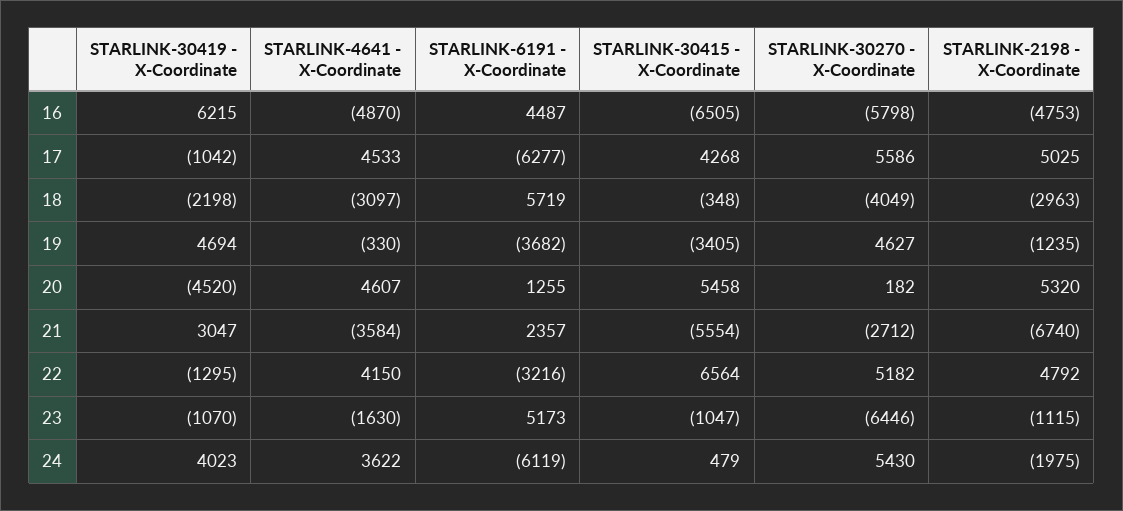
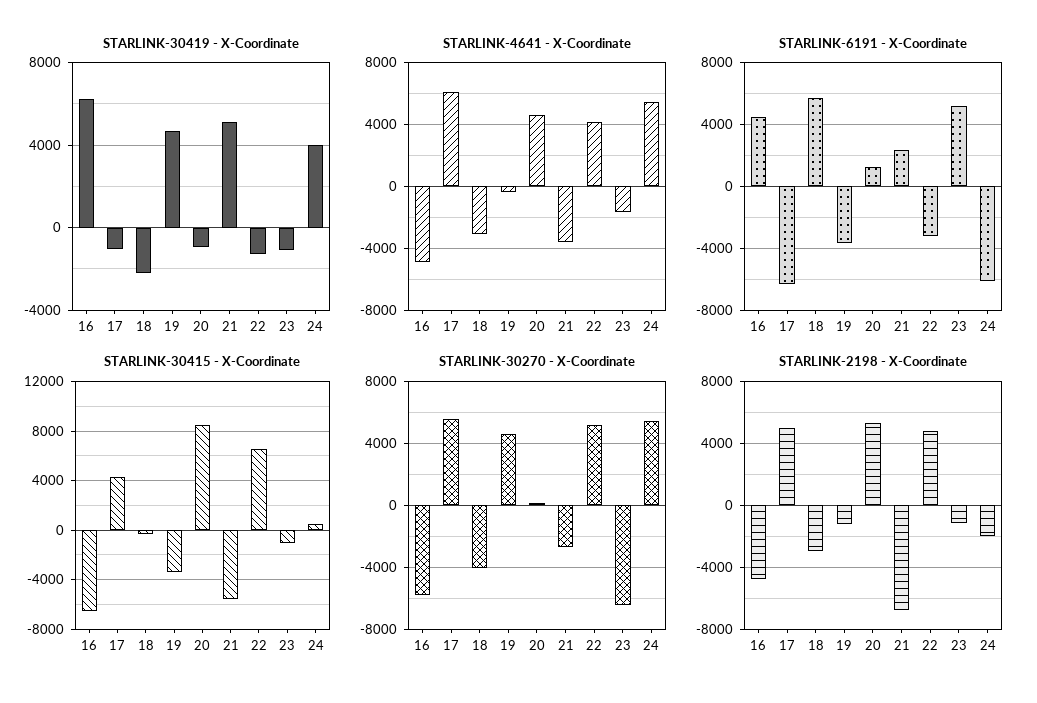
  {
    "STARLINK-30419 - X-Coordinate": {
      "16": 6215,
      "17": -1042,
      "18": -2198,
      "19": 4694,
-     "20": -4520,
+     "20": -1000,
-     "21": 3047,
+     "21": 5000,
      "22": -1295,
      "23": -1070,
      "24": 4023
    },
    "STARLINK-4641 - X-Coordinate": {
      "16": -4870,
-     "17": 4533,
+     "17": 6000,
      "18": -3097,
      "19": -330,
      "20": 4607,
      "21": -3584,
      "22": 4150,
      "23": -1630,
-     "24": 3622
+     "24": 5500
    },
    "STARLINK-6191 - X-Coordinate": {
      "16": 4487,
      "17": -6277,
      "18": 5719,
      "19": -3682,
      "20": 1255,
      "21": 2357,
      "22": -3216,
      "23": 5173,
      "24": -6119
    },
    "STARLINK-30415 - X-Coordinate": {
      "16": -6505,
      "17": 4268,
      "18": -348,
      "19": -3405,
-     "20": 5458,
+     "20": 8500,
      "21": -5554,
      "22": 6564,
      "23": -1047,
      "24": 479
    },
    "STARLINK-30270 - X-Coordinate": {
      "16": -5798,
      "17": 5586,
      "18": -4049,
      "19": 4627,
      "20": 182,
      "21": -2712,
      "22": 5182,
      "23": -6446,
      "24": 5430
    },
    "STARLINK-2198 - X-Coordinate": {
      "16": -4753,
      "17": 5025,
      "18": -2963,
      "19": -1235,
      "20": 5320,
      "21": -6740,
      "22": 4792,
      "23": -1115,
      "24": -1975
    }
  }

